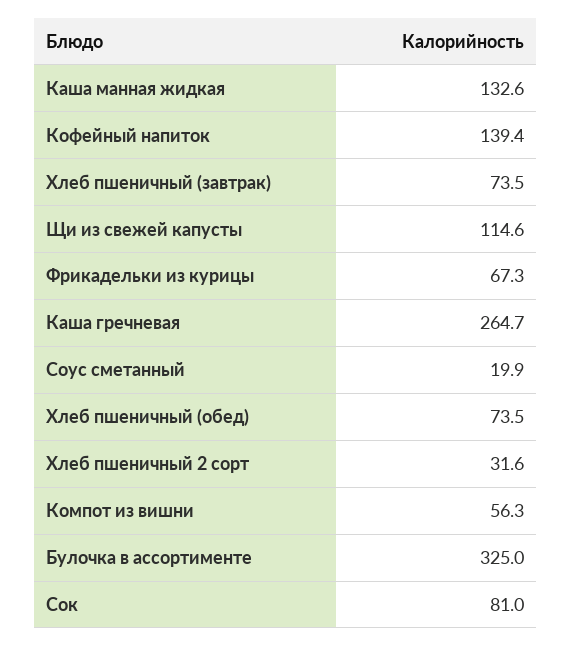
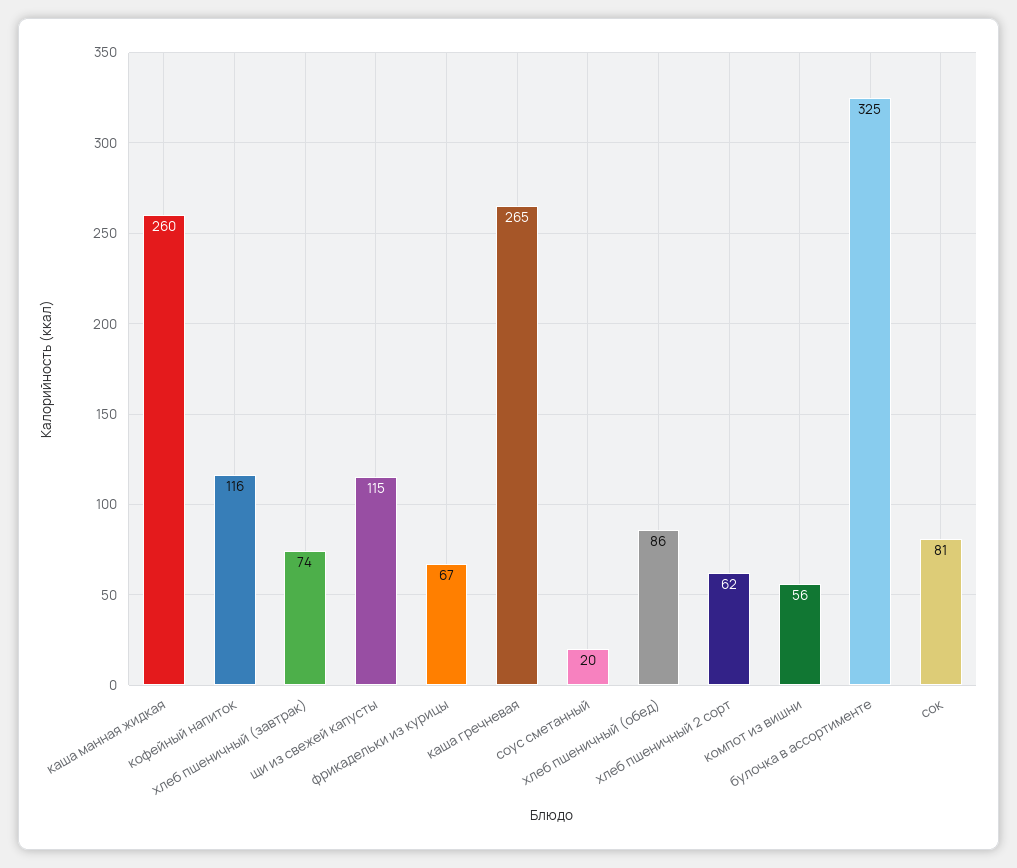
  {
-   "Каша манная жидкая": 132.6,
+   "Каша манная жидкая": 260,
-   "Кофейный напиток": 139.4,
+   "Кофейный напиток": 116,
    "Хлеб пшеничный (завтрак)": 73.5,
    "Щи из свежей капусты": 114.6,
    "Фрикадельки из курицы": 67.3,
    "Каша гречневая": 264.7,
    "Соус сметанный": 19.9,
-   "Хлеб пшеничный (обед)": 73.5,
+   "Хлеб пшеничный (обед)": 86,
-   "Хлеб пшеничный 2 сорт": 31.6,
+   "Хлеб пшеничный 2 сорт": 62,
    "Компот из вишни": 56.3,
    "Булочка в ассортименте": 325,
    "Сок": 81
  }

